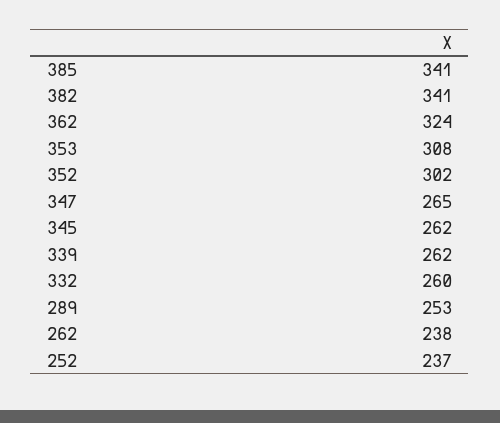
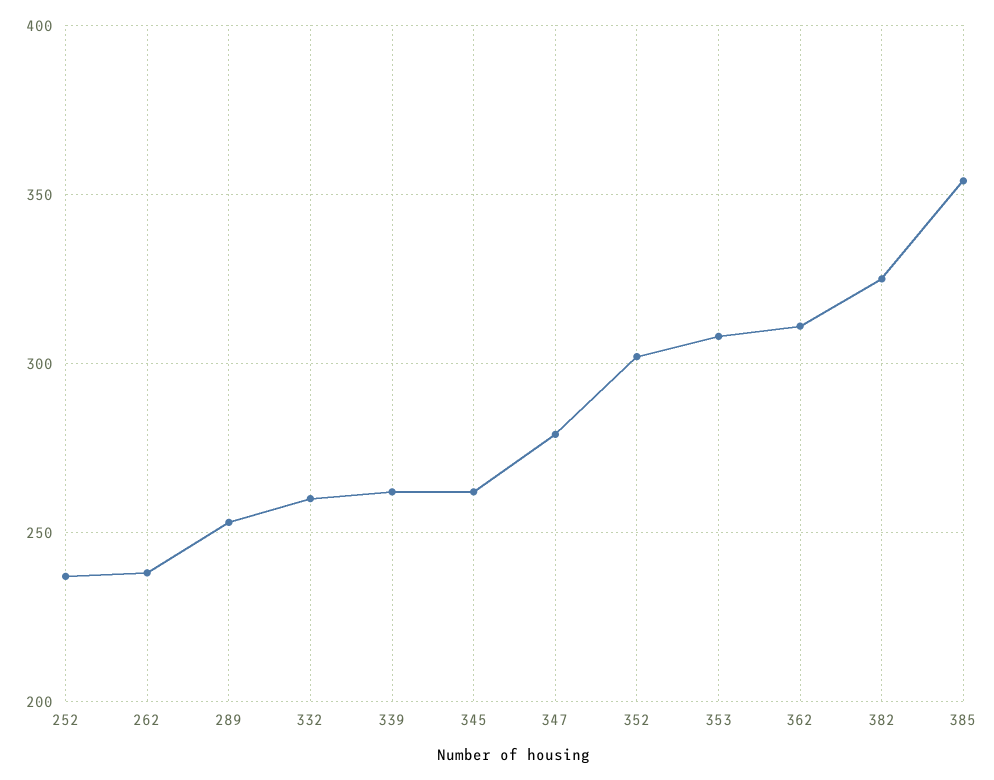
  {
-   "385": 341,
+   "385": 355,
-   "382": 341,
+   "382": 325,
-   "362": 324,
+   "362": 310,
    "353": 308,
    "352": 302,
-   "347": 265,
+   "347": 280,
    "345": 262,
    "339": 262,
    "332": 260,
    "289": 253,
    "262": 238,
    "252": 237
  }

